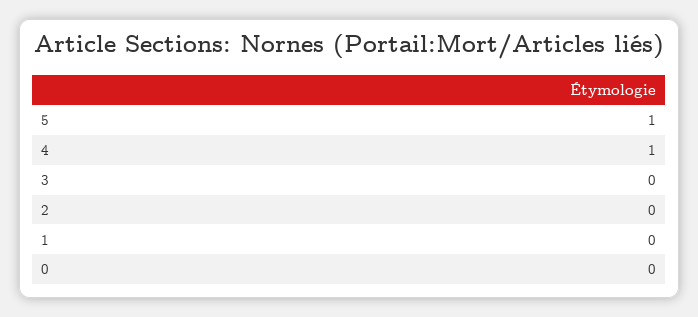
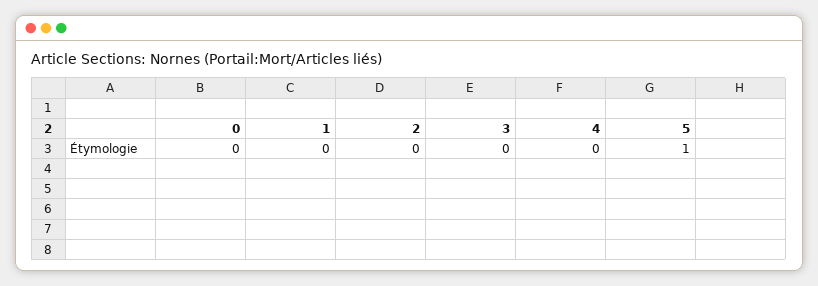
  {
    "5": 1,
-   "4": 1,
+   "4": 0,
    "3": 0,
    "2": 0,
    "1": 0,
    "0": 0
  }

